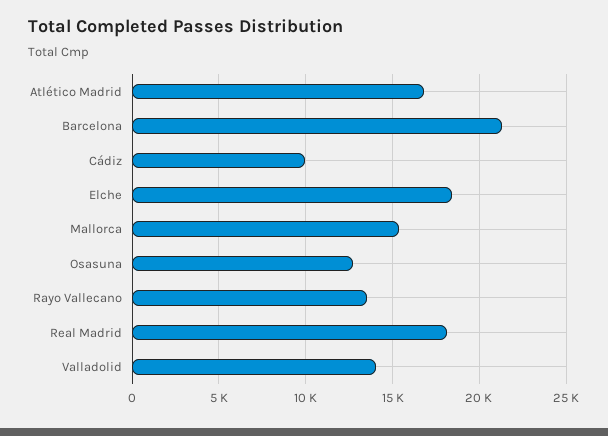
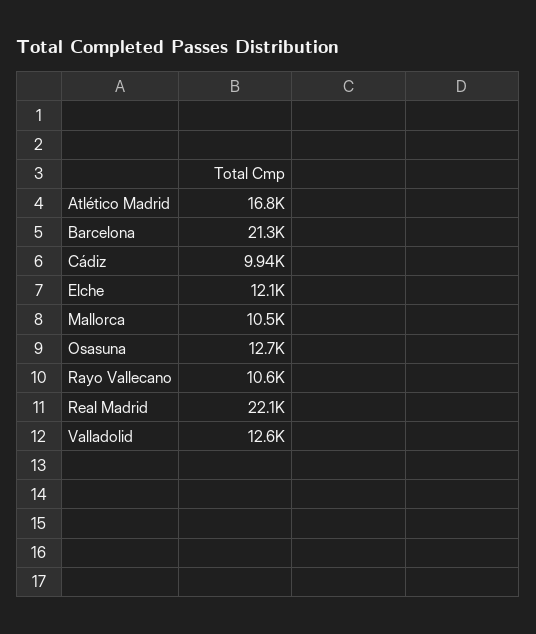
  {
    "Atlético Madrid": 16800,
    "Barcelona": 21300,
    "Cádiz": 9940,
-   "Elche": 18500,
+   "Elche": 12100,
-   "Mallorca": 15500,
+   "Mallorca": 10500,
    "Osasuna": 12700,
-   "Rayo Vallecano": 13500,
+   "Rayo Vallecano": 10600,
-   "Real Madrid": 18000,
+   "Real Madrid": 22100,
-   "Valladolid": 14000
+   "Valladolid": 12600
  }

